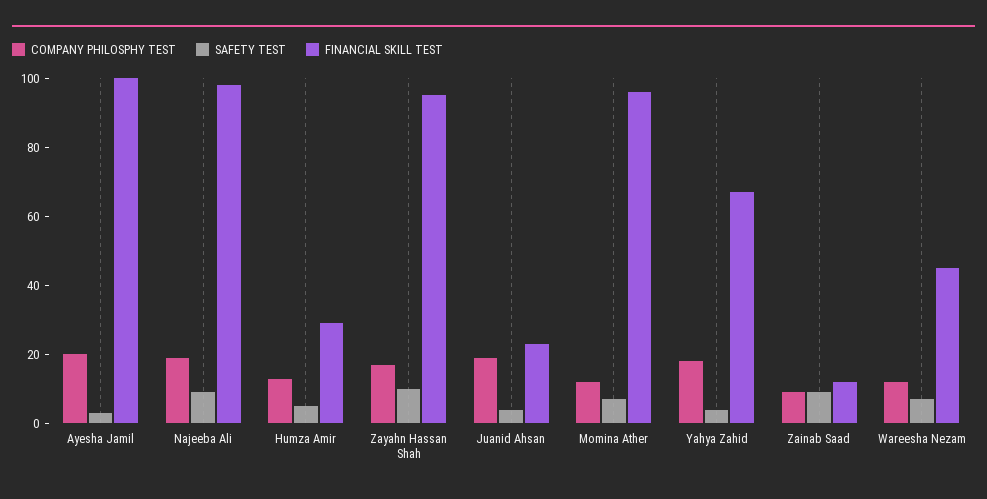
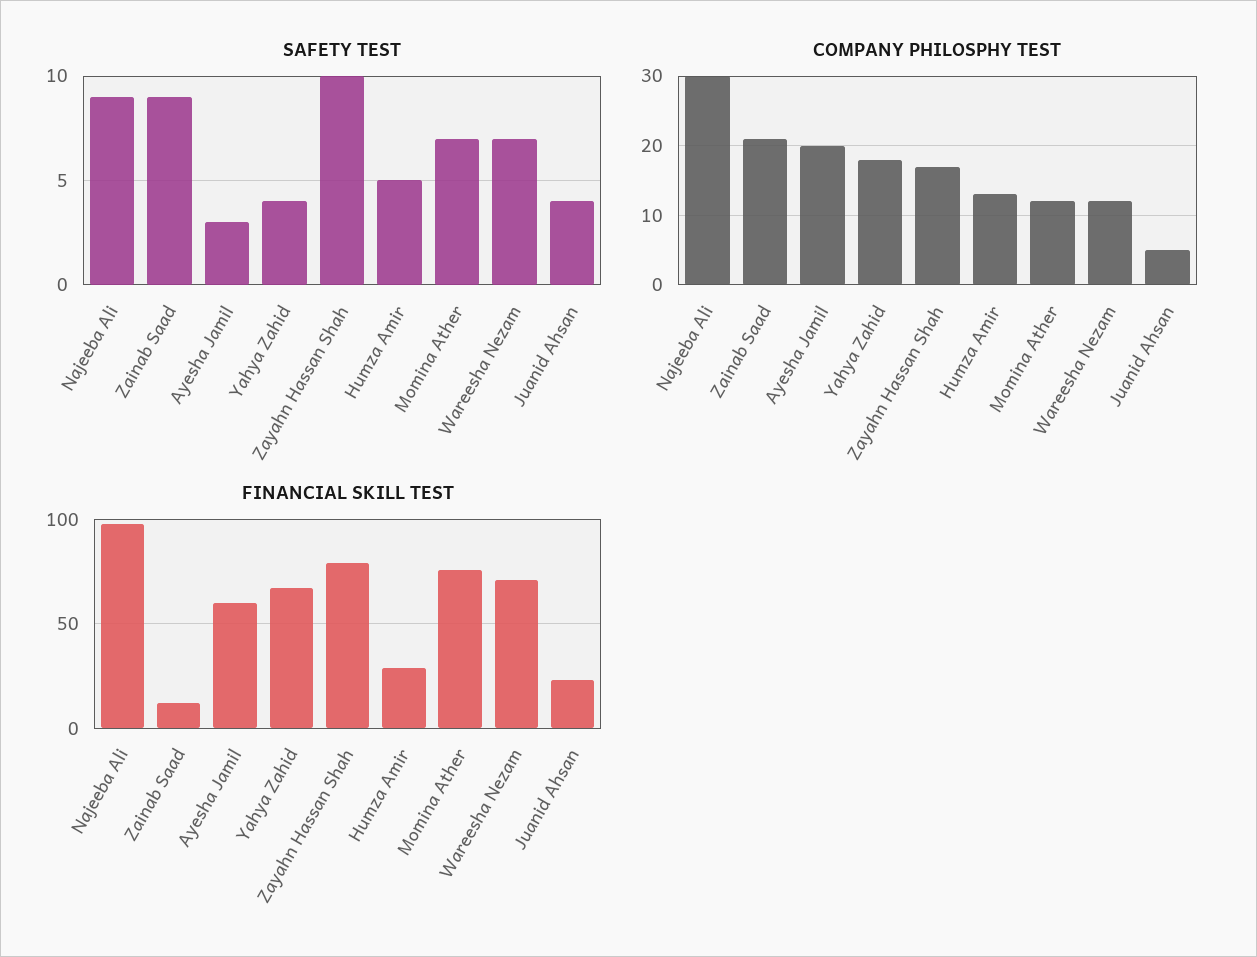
  {
    "COMPANY PHILOSPHY TEST": {
      "Ayesha Jamil": 20,
-     "Najeeba Ali": 20,
+     "Najeeba Ali": 30,
      "Humza Amir": 13,
      "Zayahn Hassan Shah": 17,
-     "Juanid Ahsan": 20,
+     "Juanid Ahsan": 5,
      "Momina Ather": 12,
      "Yahya Zahid": 18,
-     "Zainab Saad": 10,
+     "Zainab Saad": 21,
      "Wareesha Nezam": 12
    },
    "SAFETY TEST": {
      "Ayesha Jamil": 3,
      "Najeeba Ali": 9,
      "Humza Amir": 5,
      "Zayahn Hassan Shah": 10,
      "Juanid Ahsan": 4,
      "Momina Ather": 7,
      "Yahya Zahid": 4,
      "Zainab Saad": 9,
      "Wareesha Nezam": 7
    },
    "FINANCIAL SKILL TEST": {
-     "Ayesha Jamil": 100,
+     "Ayesha Jamil": 60,
      "Najeeba Ali": 100,
      "Humza Amir": 30,
-     "Zayahn Hassan Shah": 95,
+     "Zayahn Hassan Shah": 80,
      "Juanid Ahsan": 25,
-     "Momina Ather": 95,
+     "Momina Ather": 75,
      "Yahya Zahid": 65,
      "Zainab Saad": 10,
-     "Wareesha Nezam": 45
+     "Wareesha Nezam": 70
    }
  }

